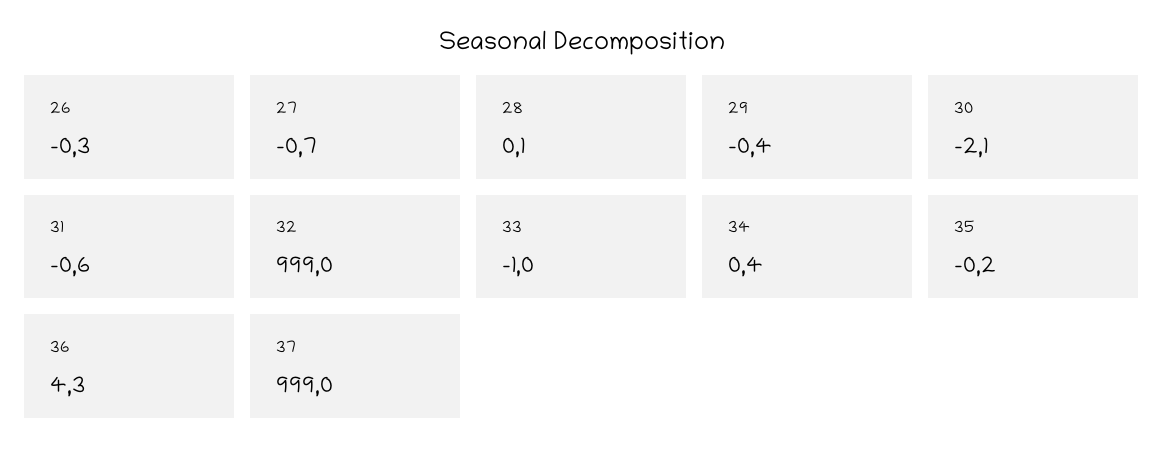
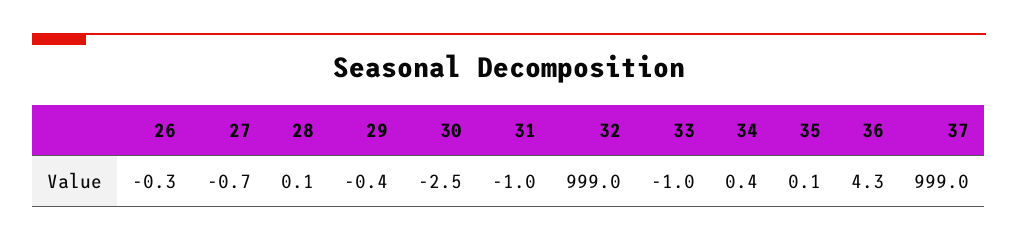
  {
    "26": -0.3,
    "27": -0.7,
    "28": 0.1,
    "29": -0.4,
-   "30": -2.1,
+   "30": -2.5,
-   "31": -0.6,
+   "31": -1,
    "32": 999,
    "33": -1,
    "34": 0.4,
-   "35": -0.2,
+   "35": 0.1,
    "36": 4.3,
    "37": 999
  }

